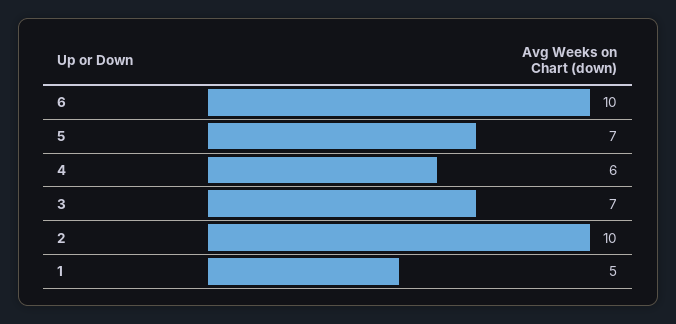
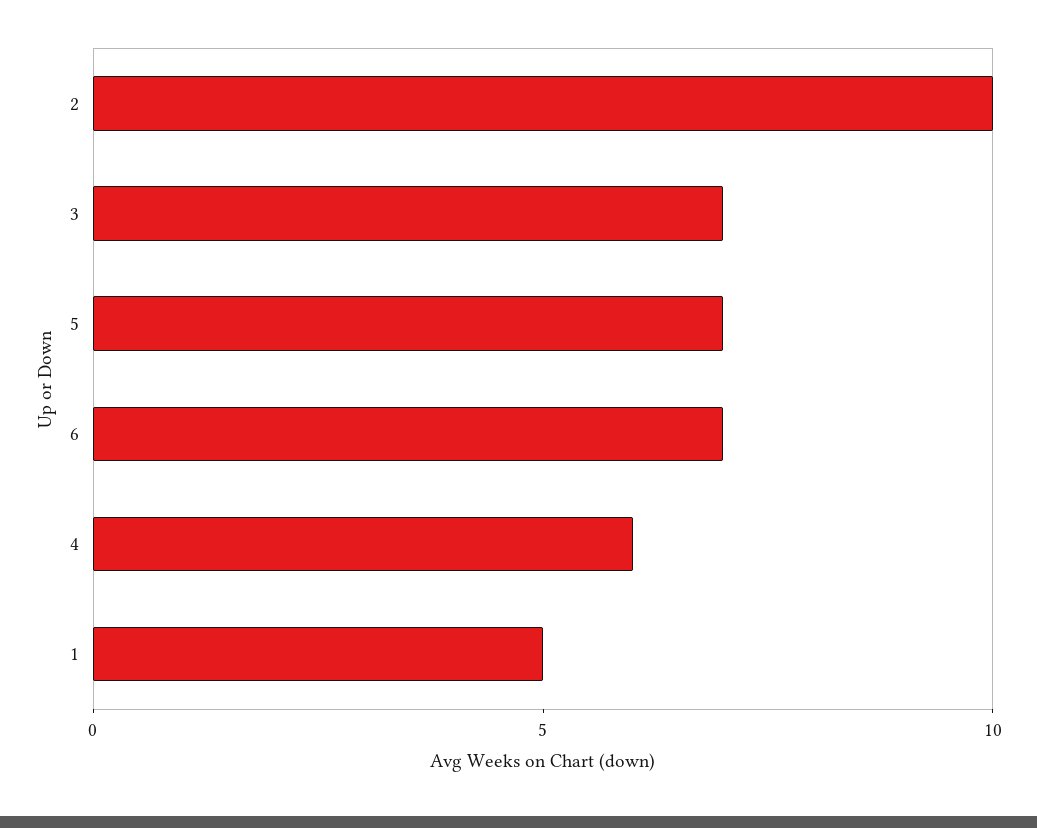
  {
-   "6": 10,
+   "6": 7,
    "5": 7,
    "4": 6,
    "3": 7,
    "2": 10,
    "1": 5
  }

